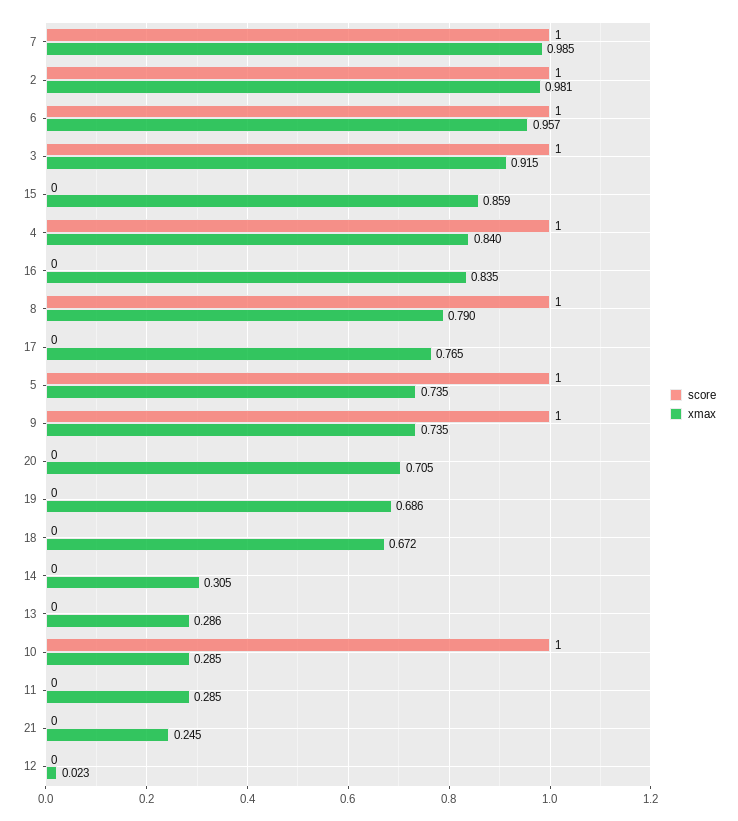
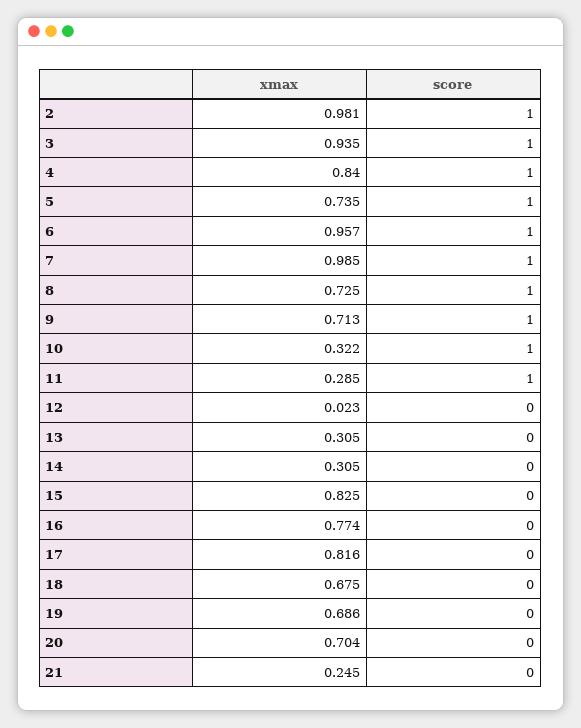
  {
    "score": {
      "7": 1,
      "2": 1,
      "6": 1,
      "3": 1,
      "15": 0,
      "4": 1,
      "16": 0,
      "8": 1,
      "17": 0,
      "5": 1,
      "9": 1,
      "20": 0,
      "19": 0,
      "18": 0,
      "14": 0,
      "13": 0,
      "10": 1,
-     "11": 0,
+     "11": 1,
      "21": 0,
      "12": 0
    },
    "xmax": {
      "7": 0.985,
      "2": 0.981,
      "6": 0.957,
-     "3": 0.915,
+     "3": 0.935,
-     "15": 0.859,
+     "15": 0.825,
      "4": 0.84,
-     "16": 0.835,
+     "16": 0.774,
-     "8": 0.79,
+     "8": 0.725,
-     "17": 0.765,
+     "17": 0.816,
      "5": 0.735,
-     "9": 0.735,
+     "9": 0.713,
-     "20": 0.705,
+     "20": 0.704,
      "19": 0.686,
-     "18": 0.672,
+     "18": 0.675,
      "14": 0.305,
-     "13": 0.286,
+     "13": 0.305,
-     "10": 0.285,
+     "10": 0.322,
      "11": 0.285,
      "21": 0.245,
      "12": 0.023
    }
  }

